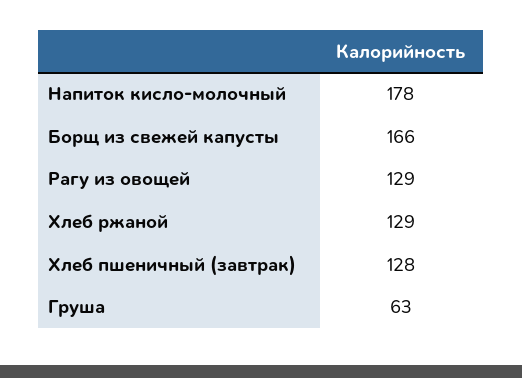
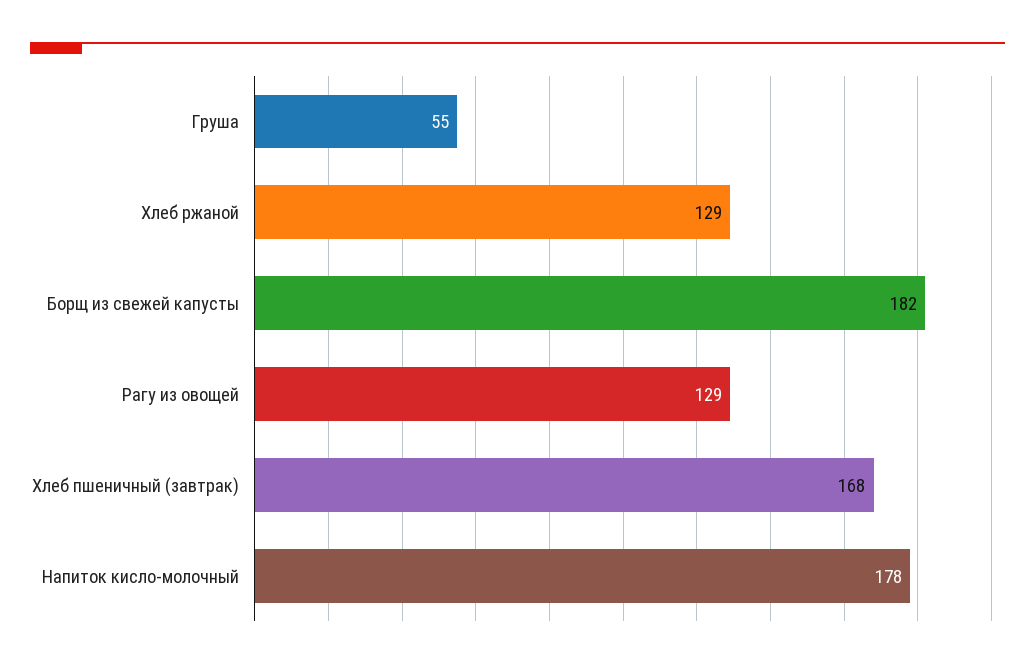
  {
    "Напиток кисло-молочный": 178,
-   "Борщ из свежей капусты": 166,
+   "Борщ из свежей капусты": 182,
    "Рагу из овощей": 129,
    "Хлеб ржаной": 129,
-   "Хлеб пшеничный (завтрак)": 128,
+   "Хлеб пшеничный (завтрак)": 168,
-   "Груша": 63
+   "Груша": 55
  }

